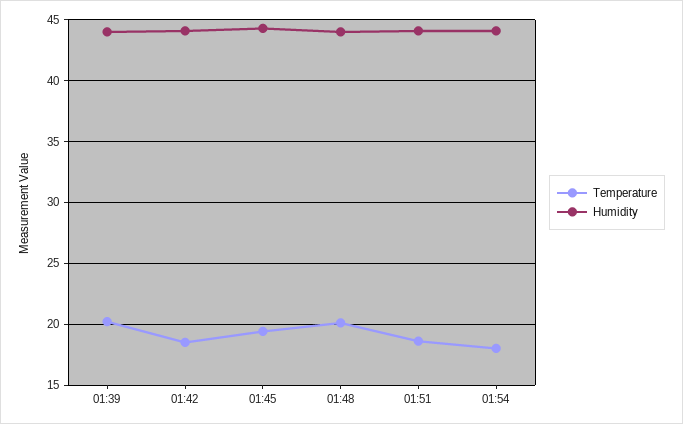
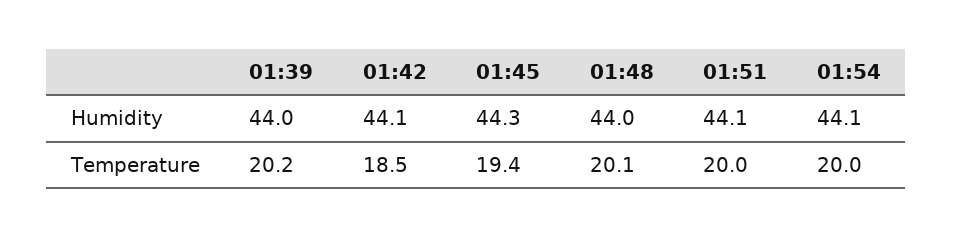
  {
    "Temperature": {
      "01:39": 20.2,
      "01:42": 18.5,
      "01:45": 19.4,
      "01:48": 20.1,
-     "01:51": 18.5,
+     "01:51": 20,
-     "01:54": 18
+     "01:54": 20
    },
    "Humidity": {
      "01:39": 44,
      "01:42": 44.1,
      "01:45": 44.3,
      "01:48": 44,
      "01:51": 44.1,
      "01:54": 44.1
    }
  }

